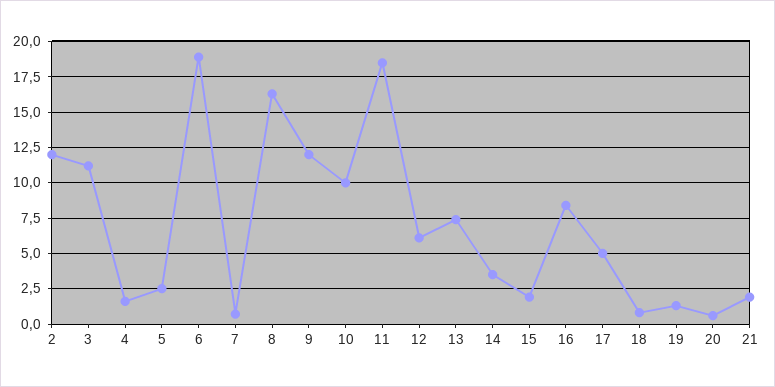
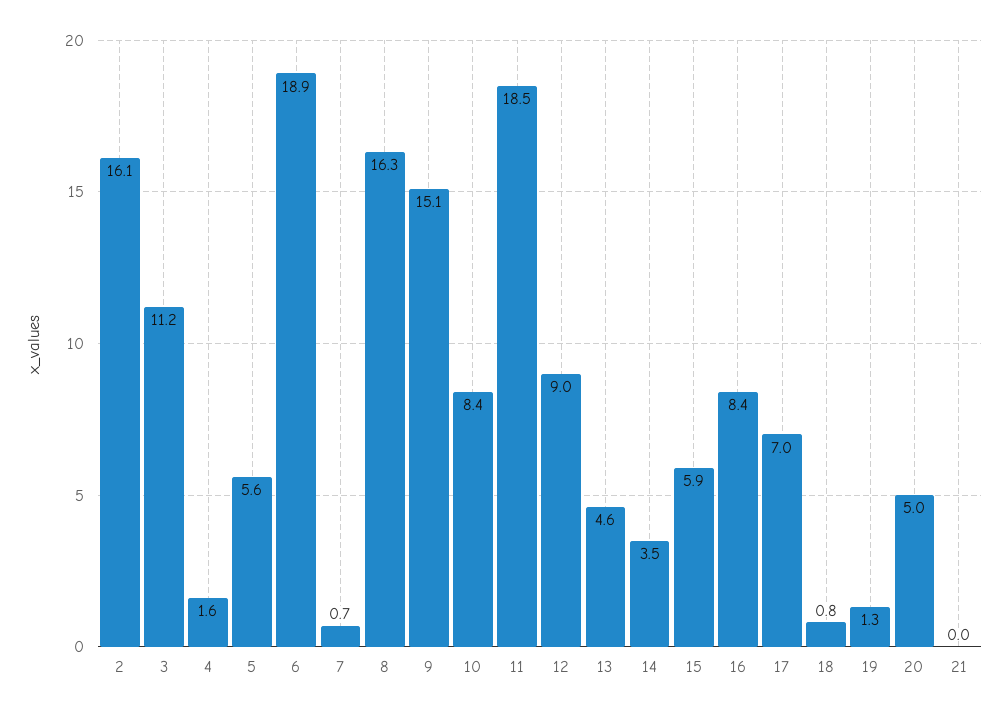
  {
-   "2": 12,
+   "2": 16.1,
    "3": 11.2,
    "4": 1.6,
-   "5": 2.5,
+   "5": 5.6,
    "6": 18.9,
    "7": 0.7,
    "8": 16.3,
-   "9": 12,
+   "9": 15.1,
-   "10": 10,
+   "10": 8.4,
    "11": 18.5,
-   "12": 6,
+   "12": 9,
-   "13": 7.5,
+   "13": 4.6,
    "14": 3.5,
-   "15": 2,
+   "15": 5.9,
    "16": 8.4,
-   "17": 5,
+   "17": 7,
    "18": 0.8,
    "19": 1.3,
-   "20": 0.5,
+   "20": 5,
-   "21": 2
+   "21": 0
  }

